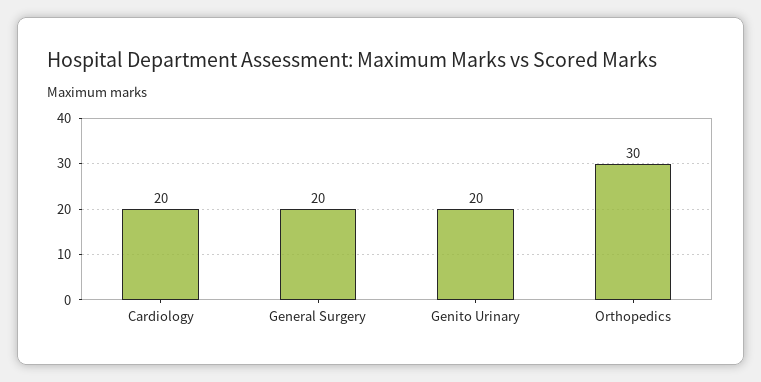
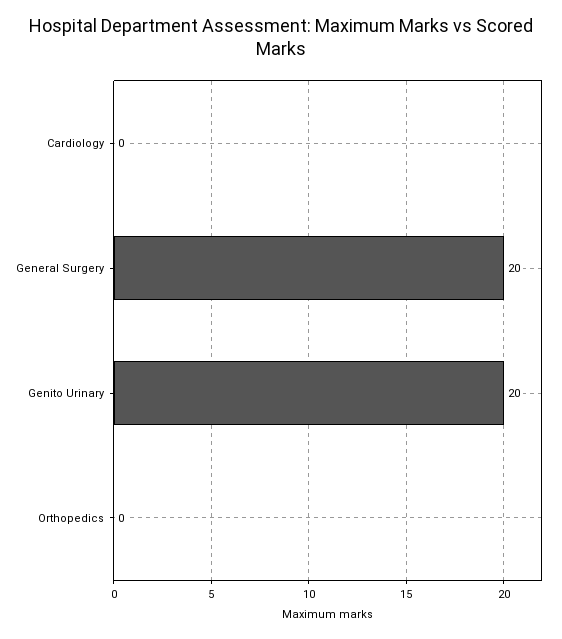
  {
-   "Cardiology": 20,
+   "Cardiology": 0,
    "General Surgery": 20,
    "Genito Urinary": 20,
-   "Orthopedics": 30
+   "Orthopedics": 0
  }

